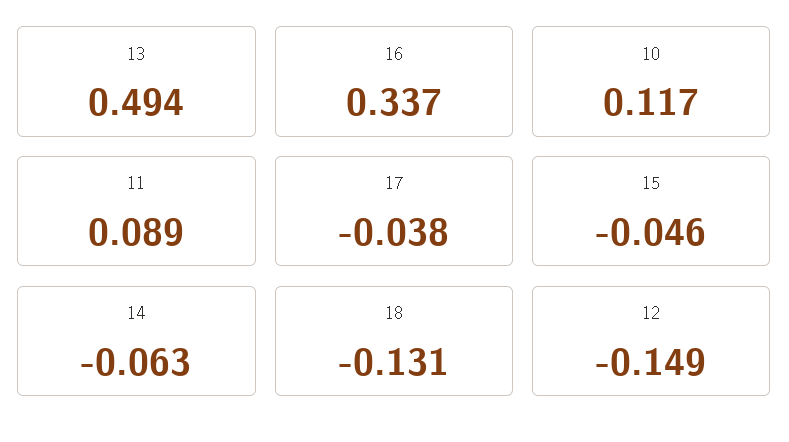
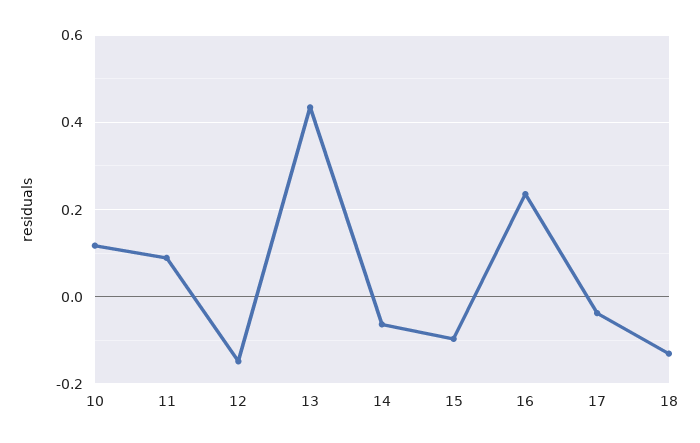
  {
-   "13": 0.494,
+   "13": 0.44,
-   "16": 0.337,
+   "16": 0.24,
    "10": 0.117,
    "11": 0.089,
    "17": -0.038,
-   "15": -0.046,
+   "15": -0.1,
    "14": -0.063,
    "18": -0.131,
    "12": -0.149
  }

